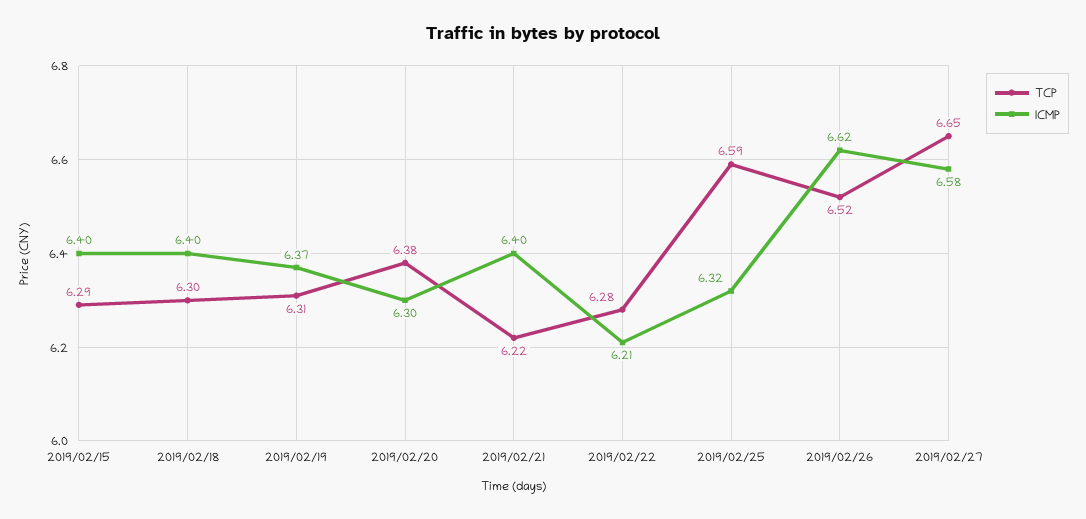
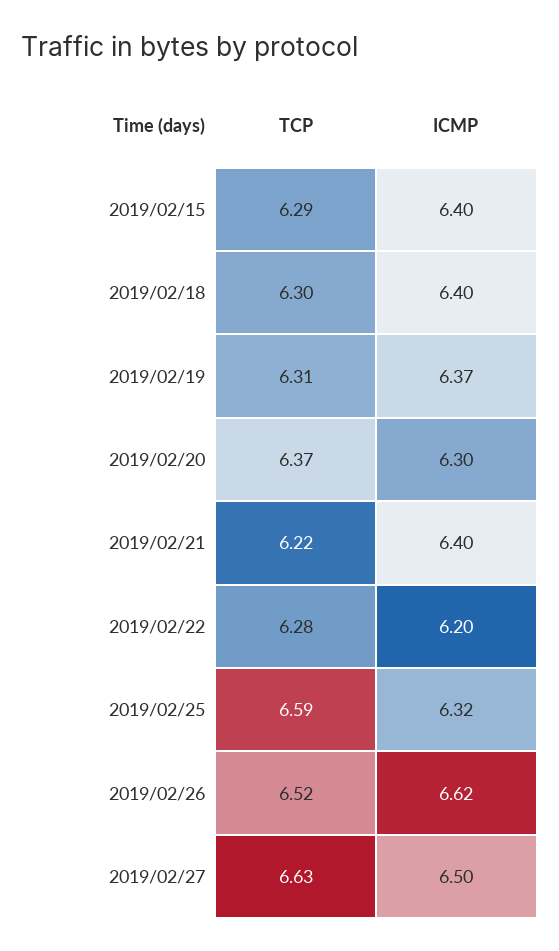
  {
    "TCP": {
      "2019/02/15": 6.29,
      "2019/02/18": 6.3,
      "2019/02/19": 6.31,
-     "2019/02/20": 6.38,
+     "2019/02/20": 6.37,
      "2019/02/21": 6.22,
      "2019/02/22": 6.28,
      "2019/02/25": 6.59,
      "2019/02/26": 6.52,
-     "2019/02/27": 6.65
+     "2019/02/27": 6.63
    },
    "ICMP": {
      "2019/02/15": 6.4,
      "2019/02/18": 6.4,
      "2019/02/19": 6.37,
      "2019/02/20": 6.3,
      "2019/02/21": 6.4,
-     "2019/02/22": 6.21,
+     "2019/02/22": 6.2,
      "2019/02/25": 6.32,
      "2019/02/26": 6.62,
-     "2019/02/27": 6.58
+     "2019/02/27": 6.5
    }
  }

